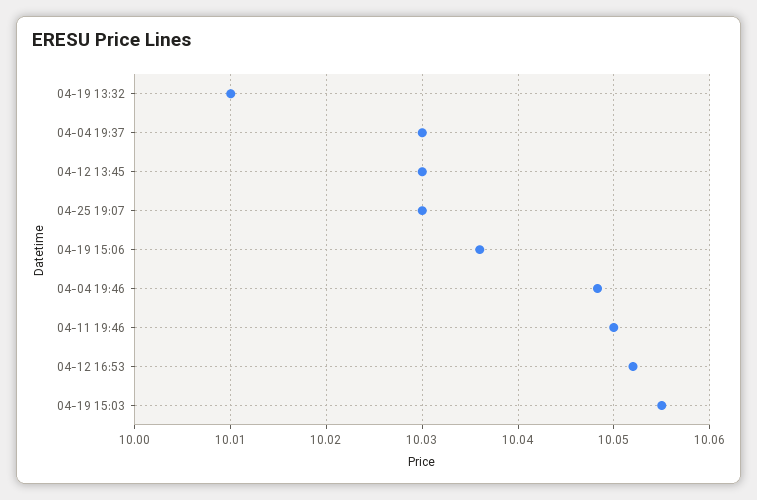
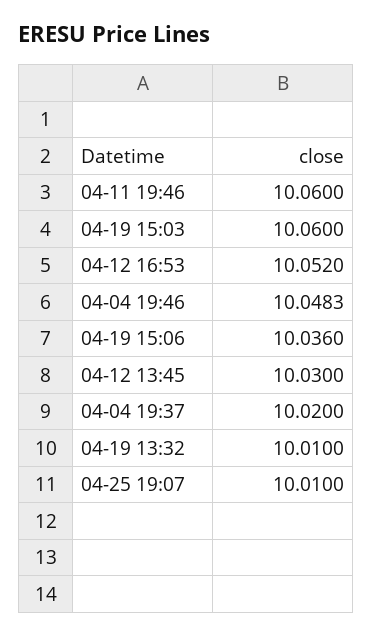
  {
    "04-19 13:32": 10.01,
-   "04-04 19:37": 10.03,
+   "04-04 19:37": 10.02,
    "04-12 13:45": 10.03,
-   "04-25 19:07": 10.03,
+   "04-25 19:07": 10.01,
    "04-19 15:06": 10.036,
    "04-04 19:46": 10.0483,
-   "04-11 19:46": 10.05,
+   "04-11 19:46": 10.06,
    "04-12 16:53": 10.052,
-   "04-19 15:03": 10.055
+   "04-19 15:03": 10.06
  }

